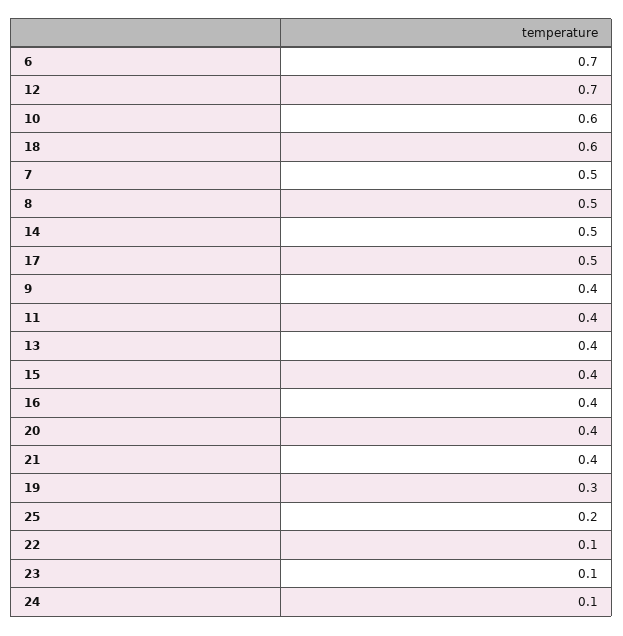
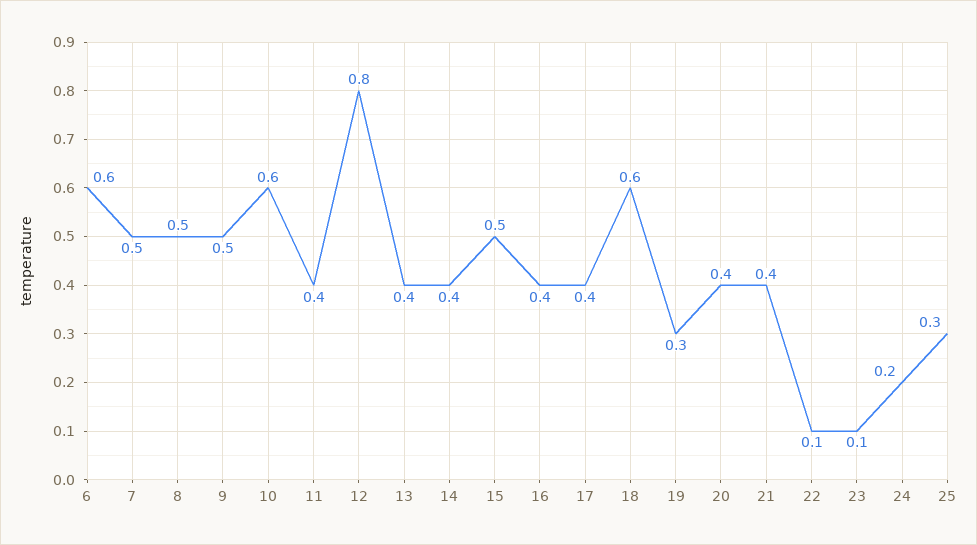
  {
-   "6": 0.7,
+   "6": 0.6,
-   "12": 0.7,
+   "12": 0.8,
    "10": 0.6,
    "18": 0.6,
    "7": 0.5,
    "8": 0.5,
-   "14": 0.5,
+   "14": 0.4,
-   "17": 0.5,
+   "17": 0.4,
-   "9": 0.4,
+   "9": 0.5,
    "11": 0.4,
    "13": 0.4,
-   "15": 0.4,
+   "15": 0.5,
    "16": 0.4,
    "20": 0.4,
    "21": 0.4,
    "19": 0.3,
-   "25": 0.2,
+   "25": 0.3,
    "22": 0.1,
    "23": 0.1,
-   "24": 0.1
+   "24": 0.2
  }

